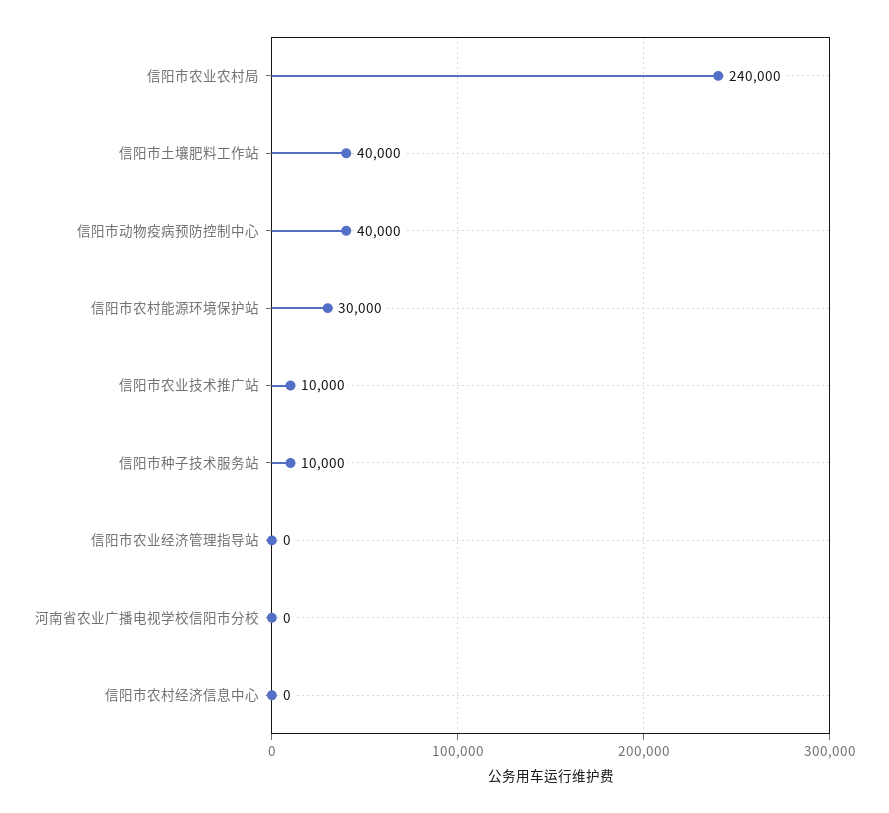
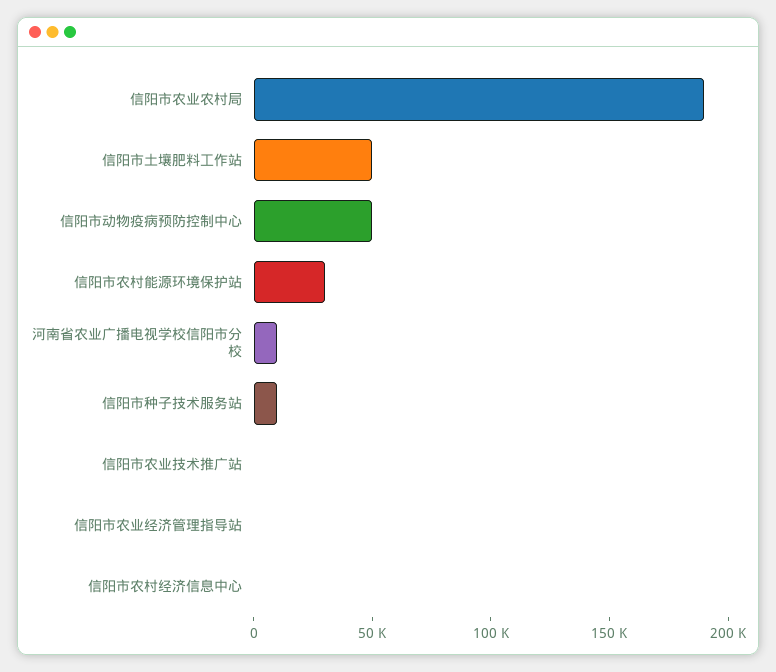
  {
-   "信阳市农业农村局": 240000,
+   "信阳市农业农村局": 190000,
-   "信阳市土壤肥料工作站": 40000,
+   "信阳市土壤肥料工作站": 50000,
-   "信阳市动物疫病预防控制中心": 40000,
+   "信阳市动物疫病预防控制中心": 50000,
    "信阳市农村能源环境保护站": 30000,
-   "信阳市农业技术推广站": 10000,
+   "信阳市农业技术推广站": 0,
    "信阳市种子技术服务站": 10000,
    "信阳市农业经济管理指导站": 0,
-   "河南省农业广播电视学校信阳市分校": 0,
+   "河南省农业广播电视学校信阳市分校": 10000,
    "信阳市农村经济信息中心": 0
  }

